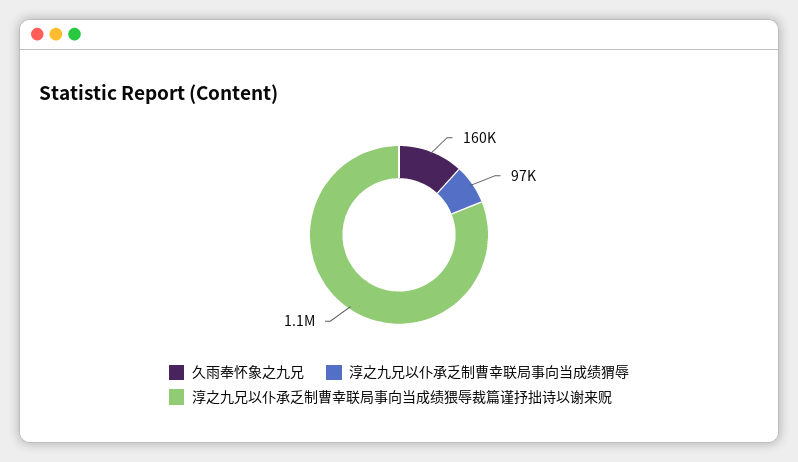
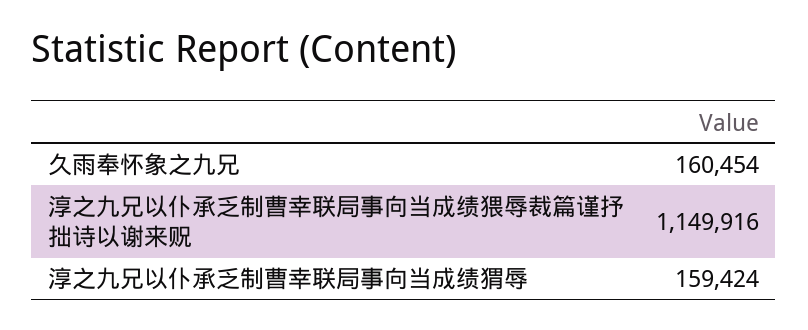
  {
    "久雨奉怀象之九兄": 160454,
-   "淳之九兄以仆承乏制曹幸联局事向当成绩猬辱": 97000,
+   "淳之九兄以仆承乏制曹幸联局事向当成绩猬辱": 159424,
    "淳之九兄以仆承乏制曹幸联局事向当成绩猥辱裁篇谨抒拙诗以谢来贶": 1149916
  }

